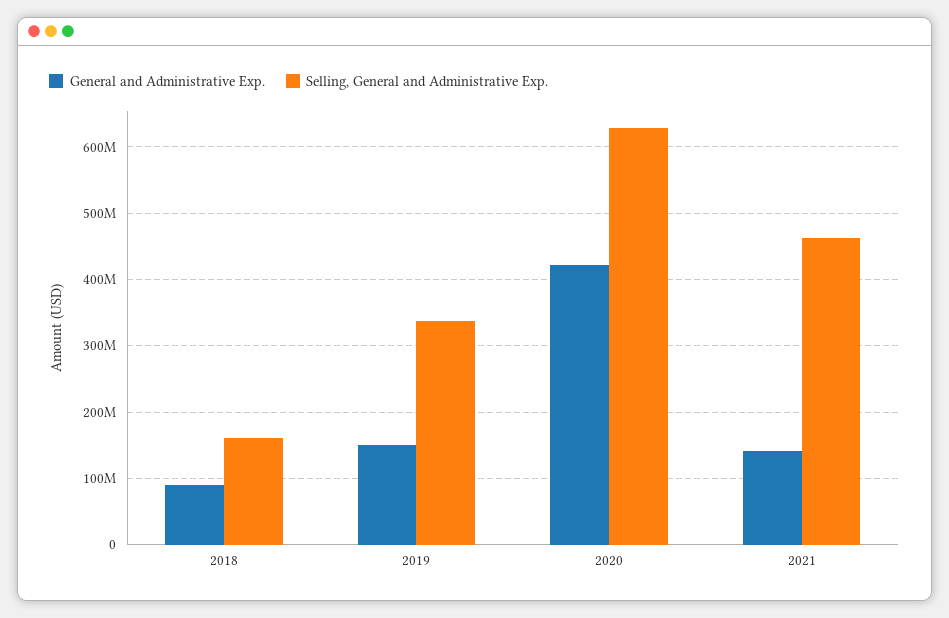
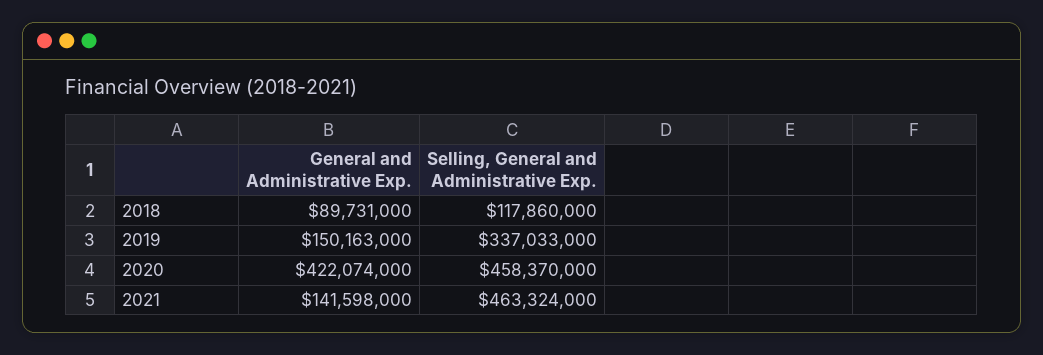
  {
    "General and Administrative Exp.": {
      "2018": 89731000,
      "2019": 150163000,
      "2020": 422074000,
      "2021": 141598000
    },
    "Selling, General and Administrative Exp.": {
-     "2018": 160000000,
+     "2018": 117860000,
      "2019": 337033000,
-     "2020": 630000000,
+     "2020": 458370000,
      "2021": 463324000
    }
  }

